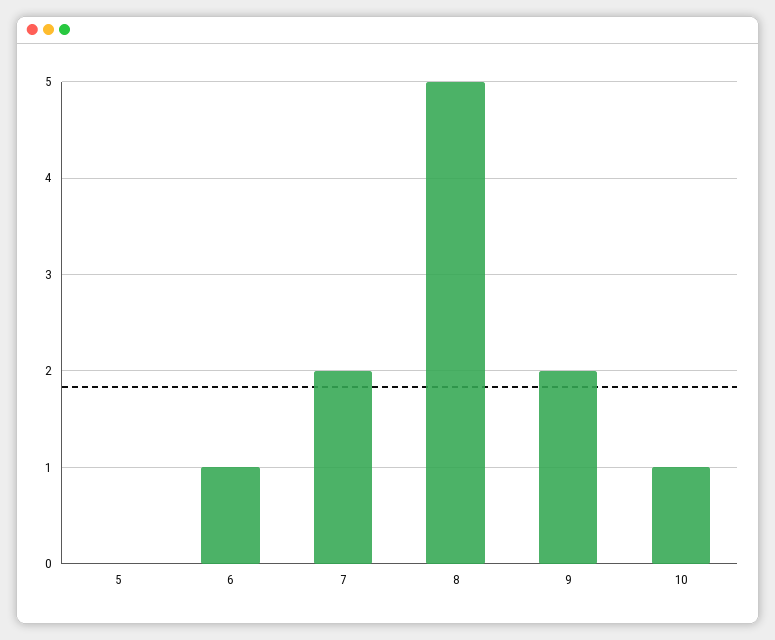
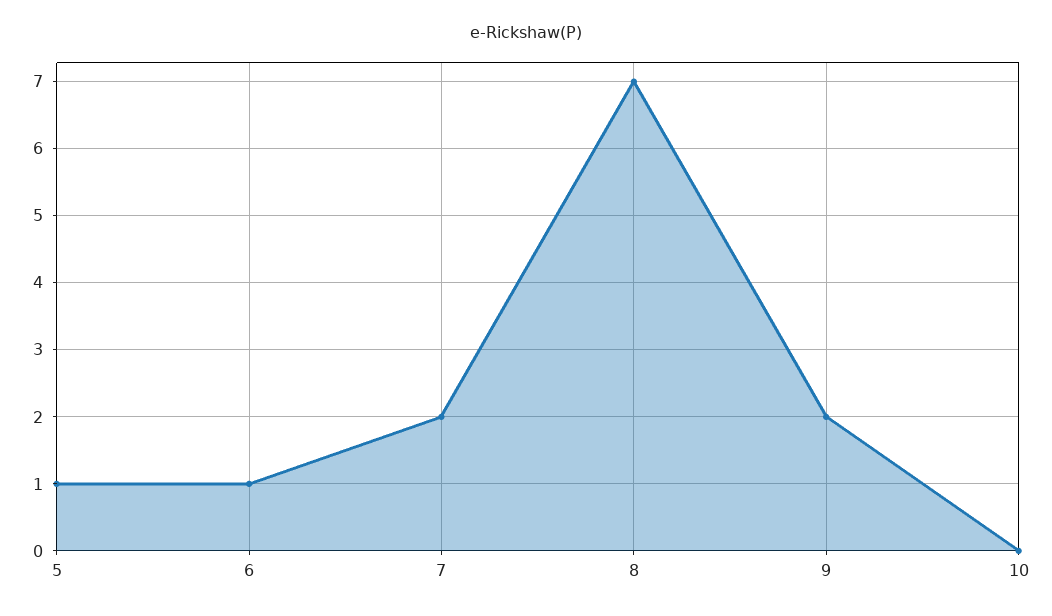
  {
-   "5": 0,
+   "5": 1,
    "6": 1,
    "7": 2,
-   "8": 5,
+   "8": 7,
    "9": 2,
-   "10": 1
+   "10": 0
  }

